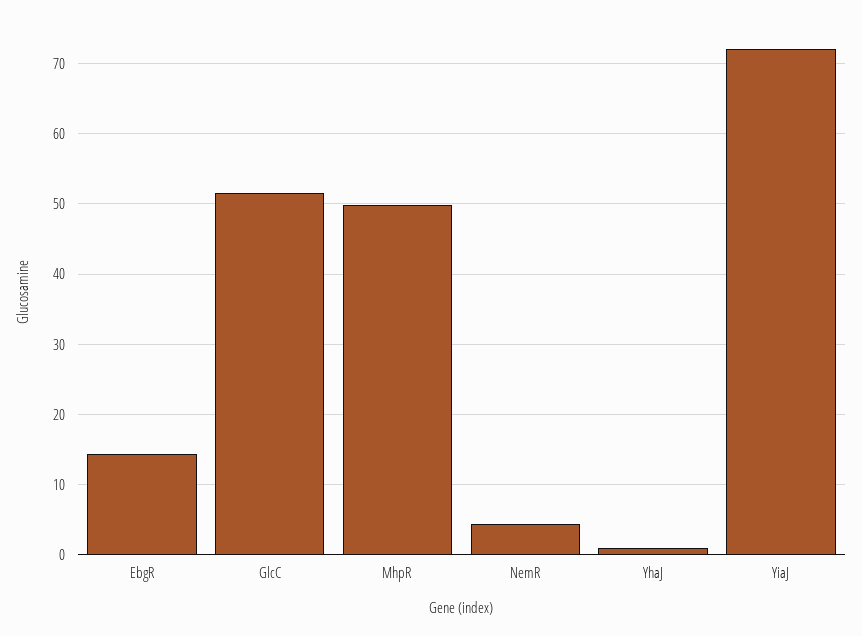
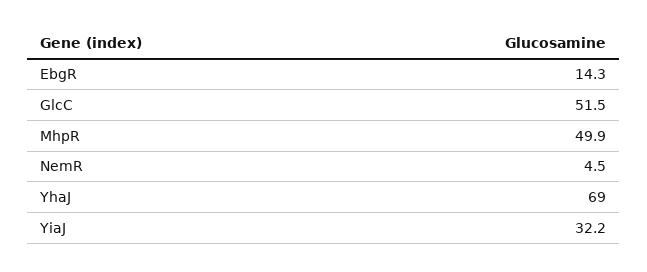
  {
    "EbgR": 14.3,
    "GlcC": 51.5,
    "MhpR": 49.9,
    "NemR": 4.5,
-   "YhaJ": 1,
+   "YhaJ": 69,
-   "YiaJ": 72
+   "YiaJ": 32.2
  }

